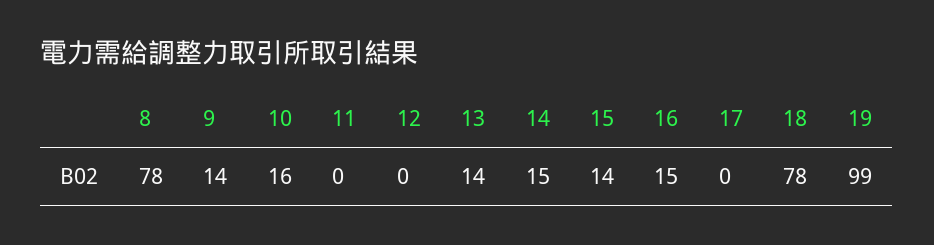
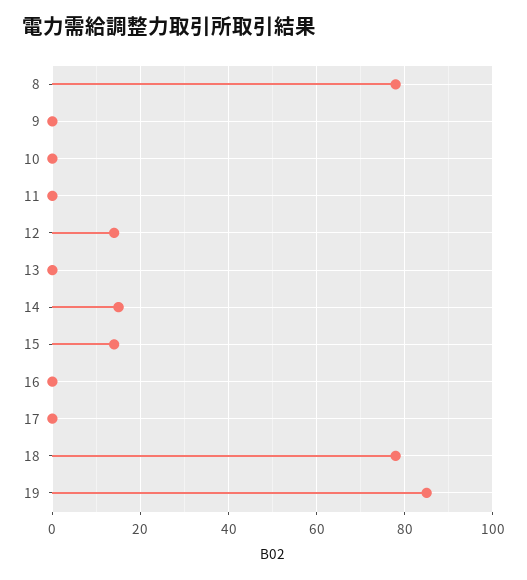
  {
    "8": 78,
-   "9": 14,
+   "9": 0,
-   "10": 16,
+   "10": 0,
    "11": 0,
-   "12": 0,
+   "12": 15,
-   "13": 14,
+   "13": 0,
    "14": 15,
    "15": 14,
-   "16": 15,
+   "16": 0,
    "17": 0,
    "18": 78,
-   "19": 99
+   "19": 85
  }

